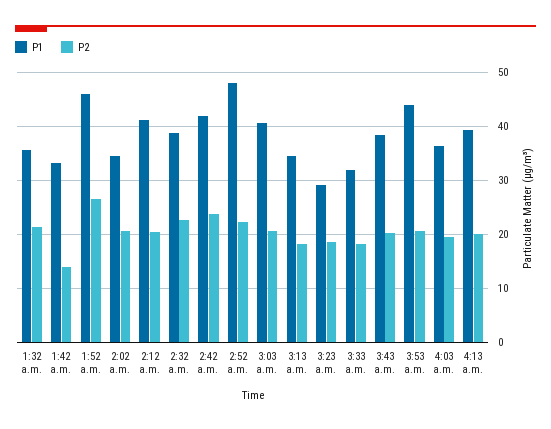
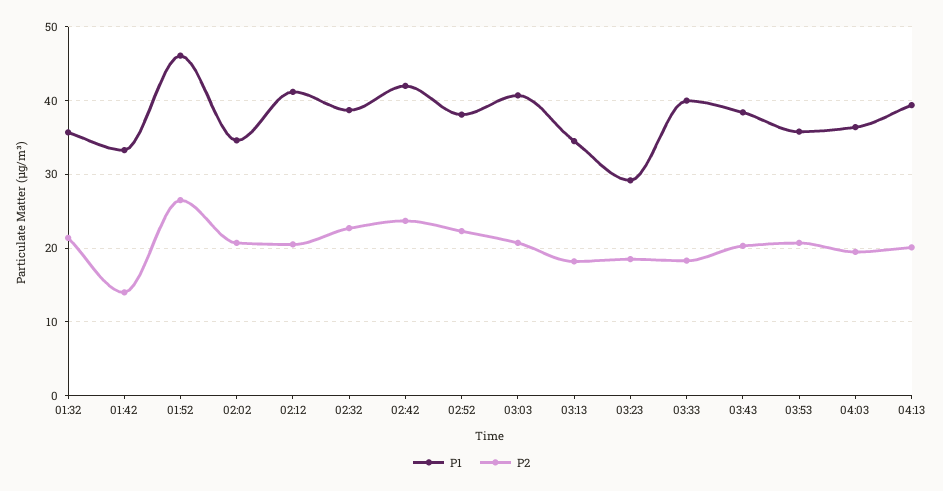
  {
    "P1": {
      "1:32 a.m.": 36,
      "1:42 a.m.": 33,
      "1:52 a.m.": 46,
      "2:02 a.m.": 35,
      "2:12 a.m.": 41,
      "2:32 a.m.": 39,
      "2:42 a.m.": 42,
-     "2:52 a.m.": 48,
+     "2:52 a.m.": 38,
      "3:03 a.m.": 41,
      "3:13 a.m.": 35,
      "3:23 a.m.": 29,
-     "3:33 a.m.": 32,
+     "3:33 a.m.": 40,
      "3:43 a.m.": 38,
-     "3:53 a.m.": 44,
+     "3:53 a.m.": 36,
      "4:03 a.m.": 36,
      "4:13 a.m.": 39
    },
    "P2": {
      "1:32 a.m.": 21,
      "1:42 a.m.": 14,
      "1:52 a.m.": 27,
      "2:02 a.m.": 21,
      "2:12 a.m.": 21,
      "2:32 a.m.": 23,
      "2:42 a.m.": 24,
      "2:52 a.m.": 22,
      "3:03 a.m.": 21,
      "3:13 a.m.": 18,
      "3:23 a.m.": 19,
      "3:33 a.m.": 18,
      "3:43 a.m.": 20,
      "3:53 a.m.": 21,
      "4:03 a.m.": 20,
      "4:13 a.m.": 20
    }
  }

